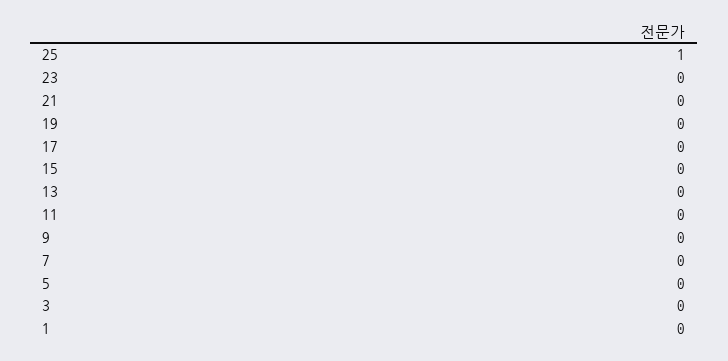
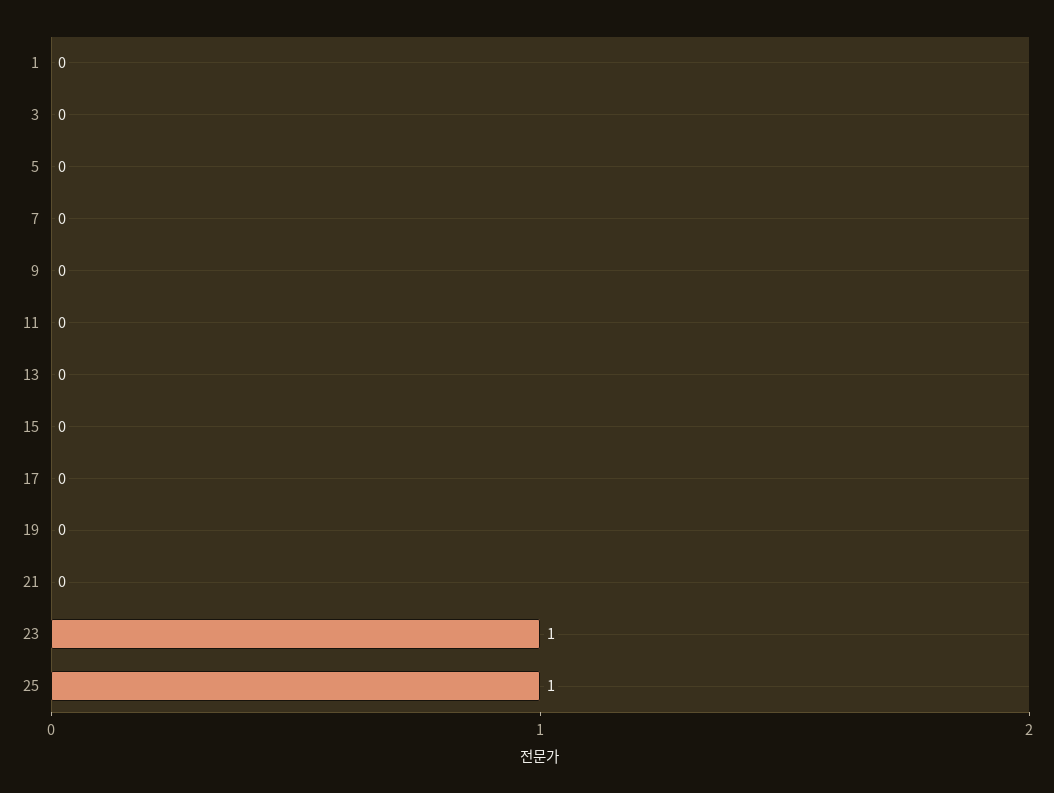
  {
    "25": 1,
-   "23": 0,
+   "23": 1,
    "21": 0,
    "19": 0,
    "17": 0,
    "15": 0,
    "13": 0,
    "11": 0,
    "9": 0,
    "7": 0,
    "5": 0,
    "3": 0,
    "1": 0
  }

